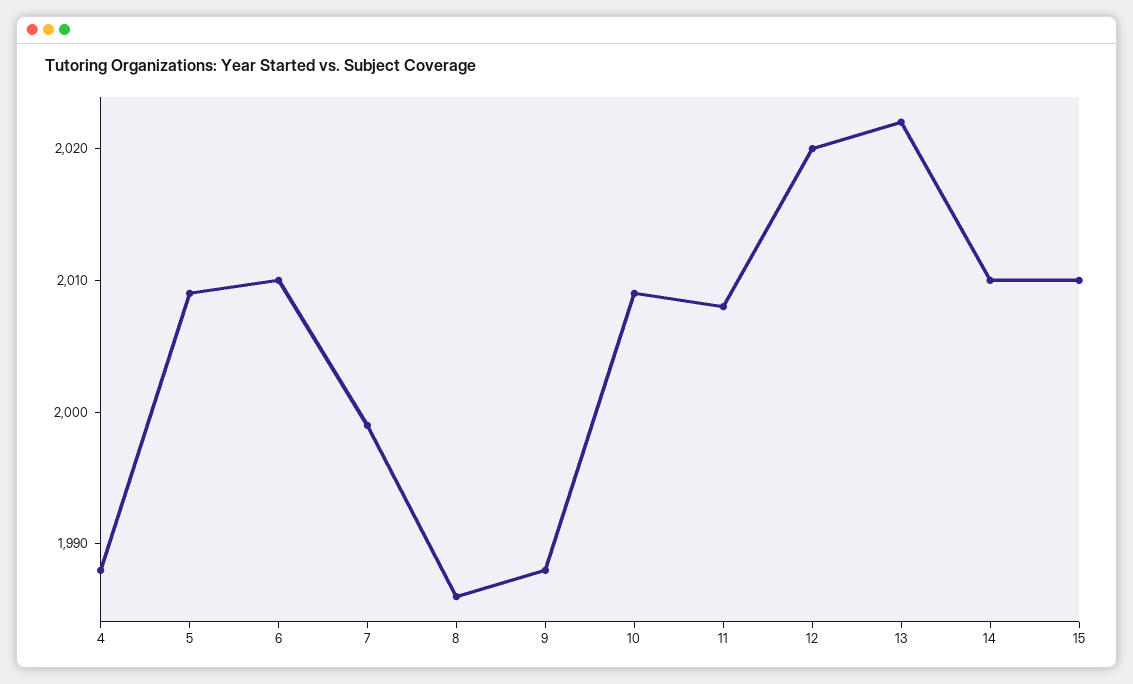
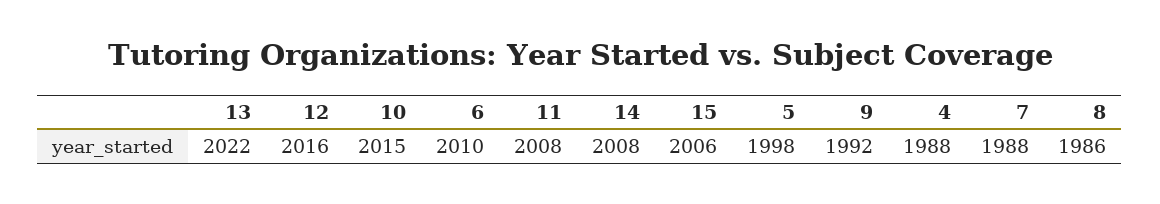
  {
    "4": 1988,
-   "5": 2009,
+   "5": 1998,
    "6": 2010,
-   "7": 1999,
+   "7": 1988,
    "8": 1986,
-   "9": 1988,
+   "9": 1992,
-   "10": 2009,
+   "10": 2015,
    "11": 2008,
-   "12": 2020,
+   "12": 2016,
    "13": 2022,
-   "14": 2010,
+   "14": 2008,
-   "15": 2010
+   "15": 2006
  }

